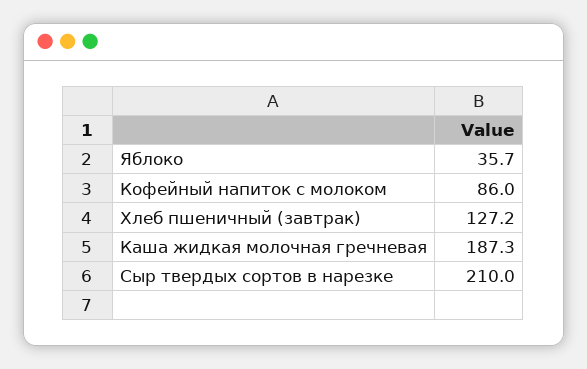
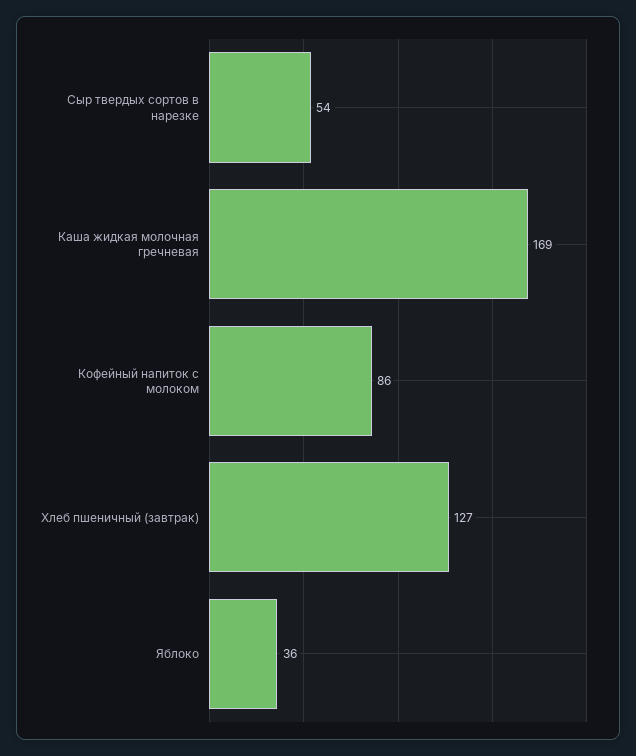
  {
    "Яблоко": 35.7,
    "Кофейный напиток с молоком": 86,
    "Хлеб пшеничный (завтрак)": 127.2,
-   "Каша жидкая молочная гречневая": 187.3,
+   "Каша жидкая молочная гречневая": 169,
-   "Сыр твердых сортов в нарезке": 210
+   "Сыр твердых сортов в нарезке": 54
  }

